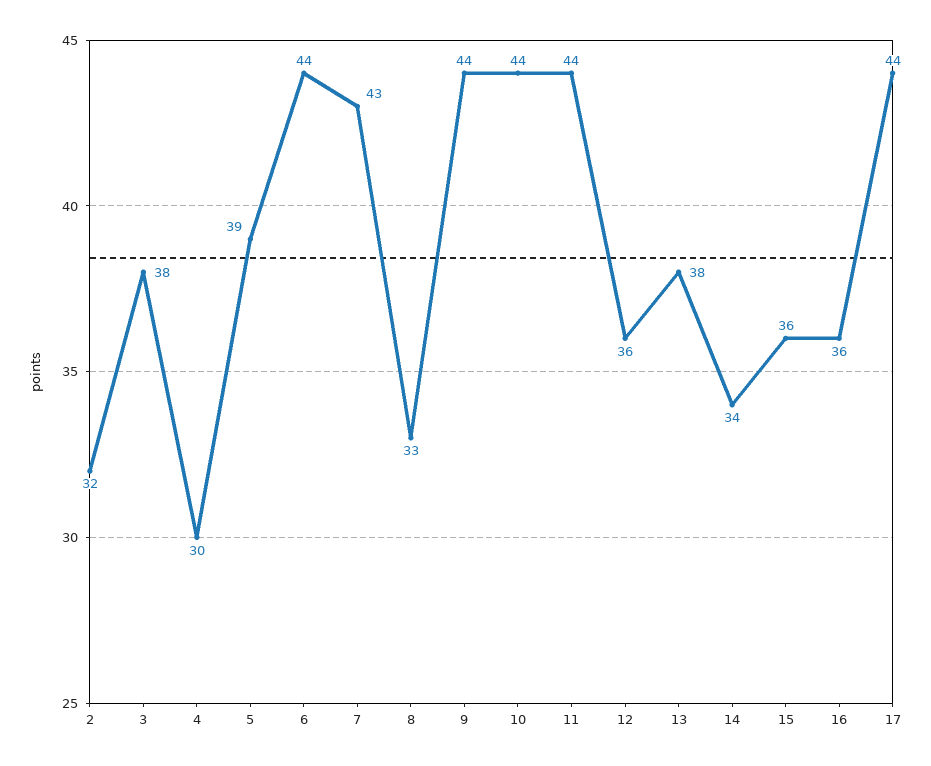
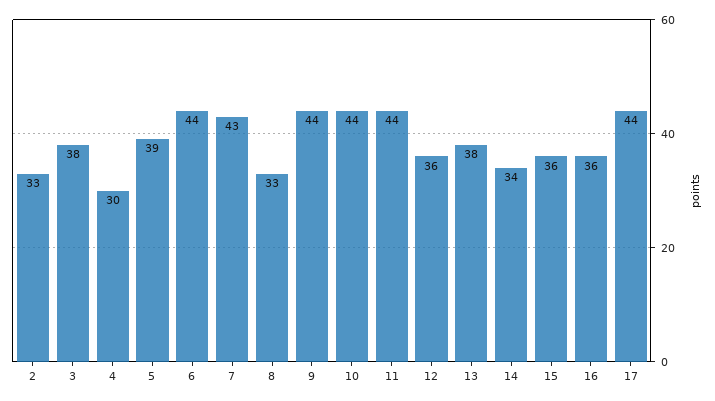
  {
-   "2": 32,
+   "2": 33,
    "3": 38,
    "4": 30,
    "5": 39,
    "6": 44,
    "7": 43,
    "8": 33,
    "9": 44,
    "10": 44,
    "11": 44,
    "12": 36,
    "13": 38,
    "14": 34,
    "15": 36,
    "16": 36,
    "17": 44
  }

